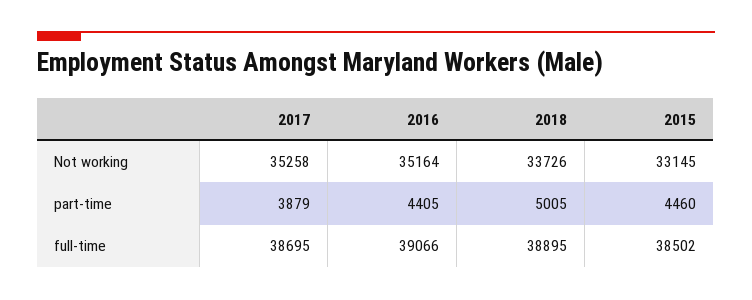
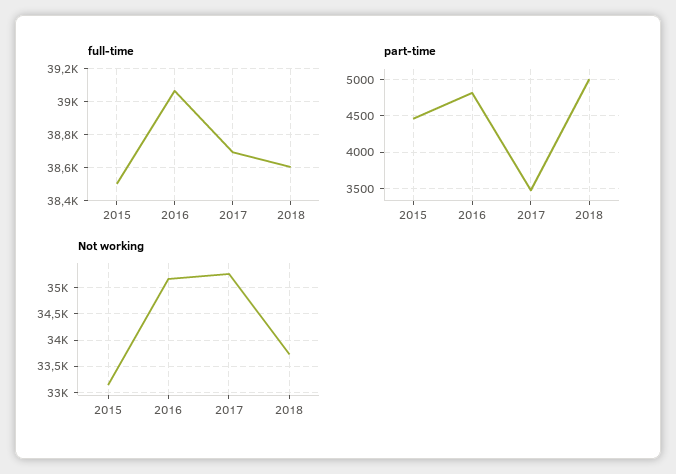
  {
    "Not working": {
      "2017": 35258,
      "2016": 35164,
      "2018": 33726,
      "2015": 33145
    },
    "part-time": {
-     "2017": 3879,
+     "2017": 3500,
-     "2016": 4405,
+     "2016": 4800,
      "2018": 5005,
      "2015": 4460
    },
    "full-time": {
      "2017": 38695,
      "2016": 39066,
-     "2018": 38895,
+     "2018": 38600,
      "2015": 38502
    }
  }

